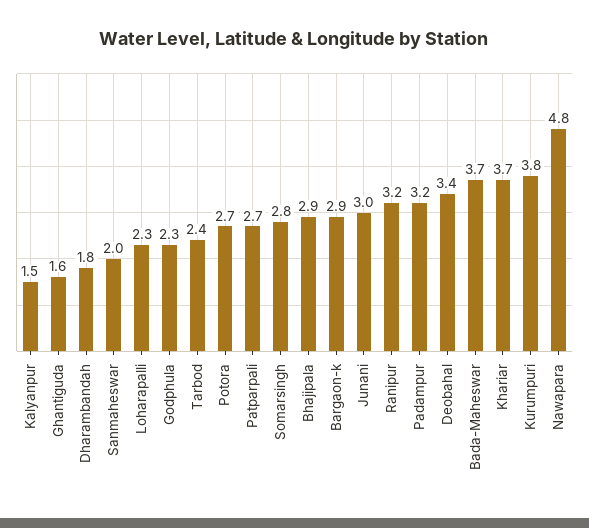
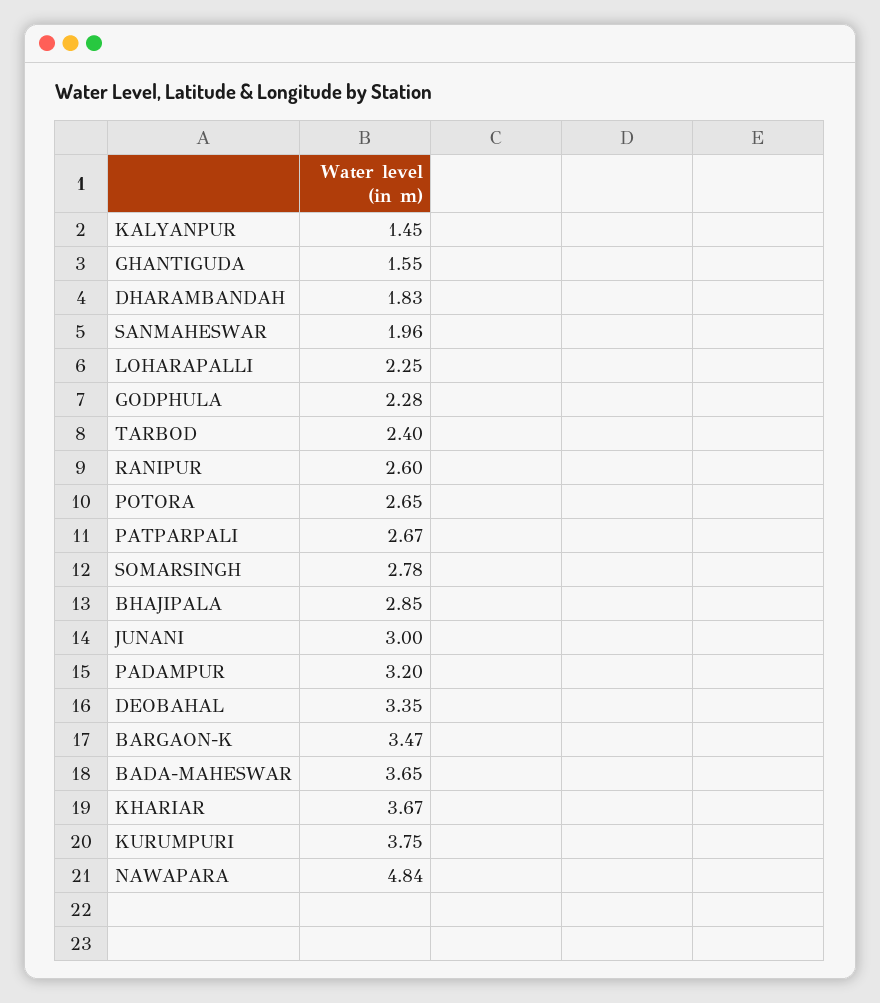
  {
    "Kalyanpur": 1.45,
    "Ghantiguda": 1.55,
    "Dharambandah": 1.83,
    "Sanmaheswar": 1.96,
    "Loharapalli": 2.25,
    "Godphula": 2.28,
    "Tarbod": 2.4,
    "Potora": 2.65,
    "Patparpali": 2.67,
    "Somarsingh": 2.78,
    "Bhajipala": 2.85,
-   "Bargaon-k": 2.9,
+   "Bargaon-k": 3.47,
    "Junani": 3,
-   "Ranipur": 3.2,
+   "Ranipur": 2.6,
    "Padampur": 3.2,
    "Deobahal": 3.35,
    "Bada-Maheswar": 3.65,
    "Khariar": 3.67,
    "Kurumpuri": 3.75,
    "Nawapara": 4.84
  }

